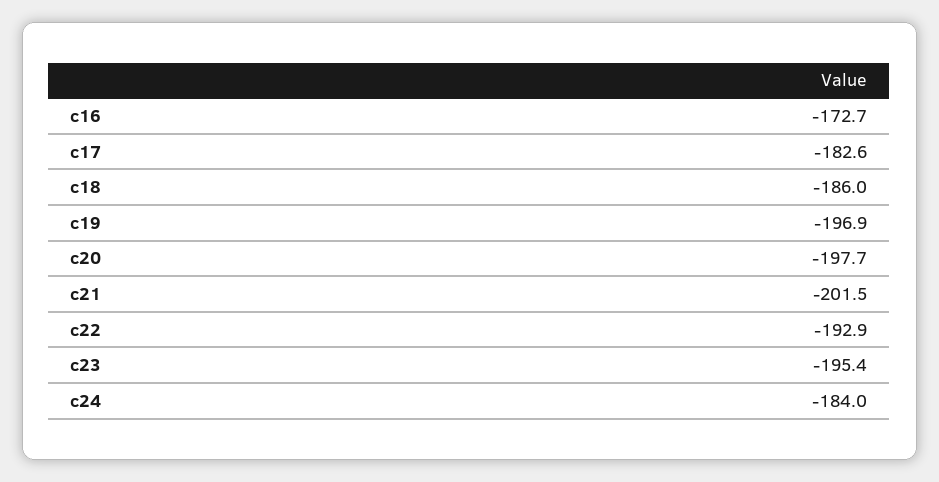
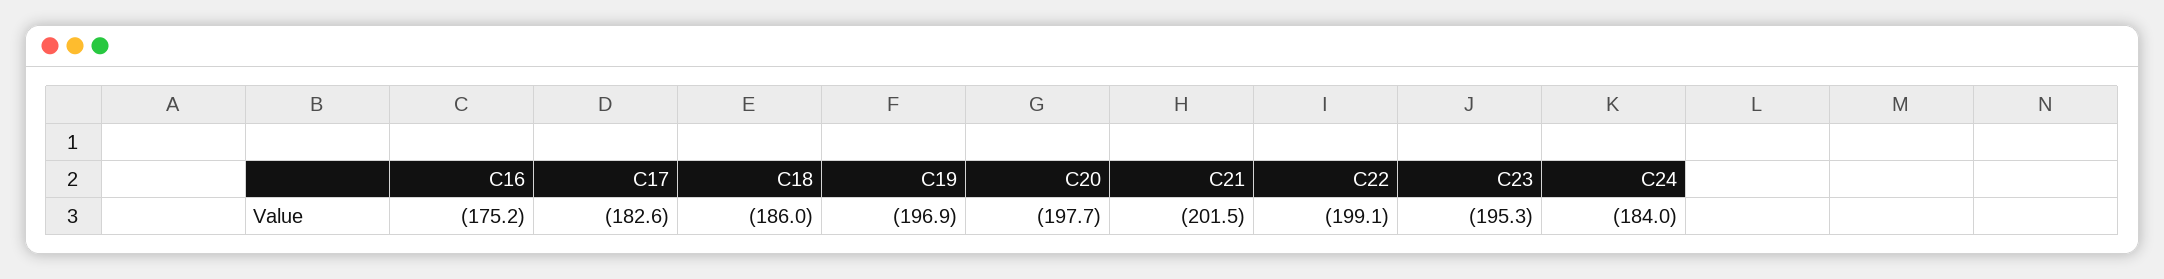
  {
-   "c16": -172.7,
+   "c16": -175.2,
    "c17": -182.6,
    "c18": -186,
    "c19": -196.9,
    "c20": -197.7,
    "c21": -201.5,
-   "c22": -192.9,
+   "c22": -199.1,
-   "c23": -195.4,
+   "c23": -195.3,
    "c24": -184
  }

